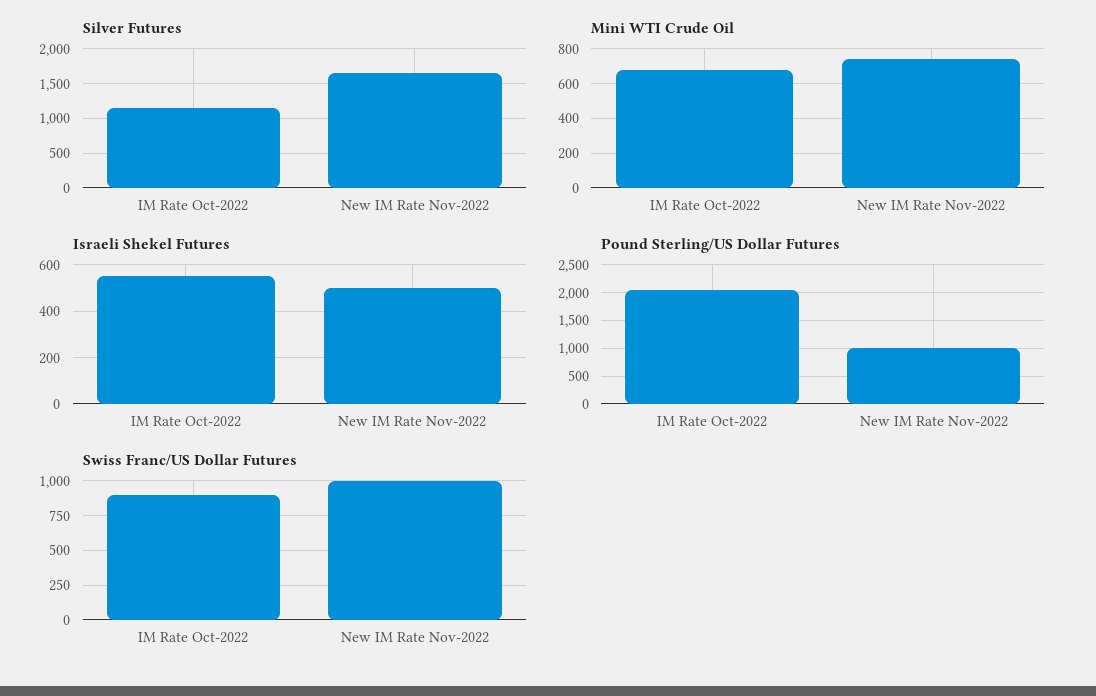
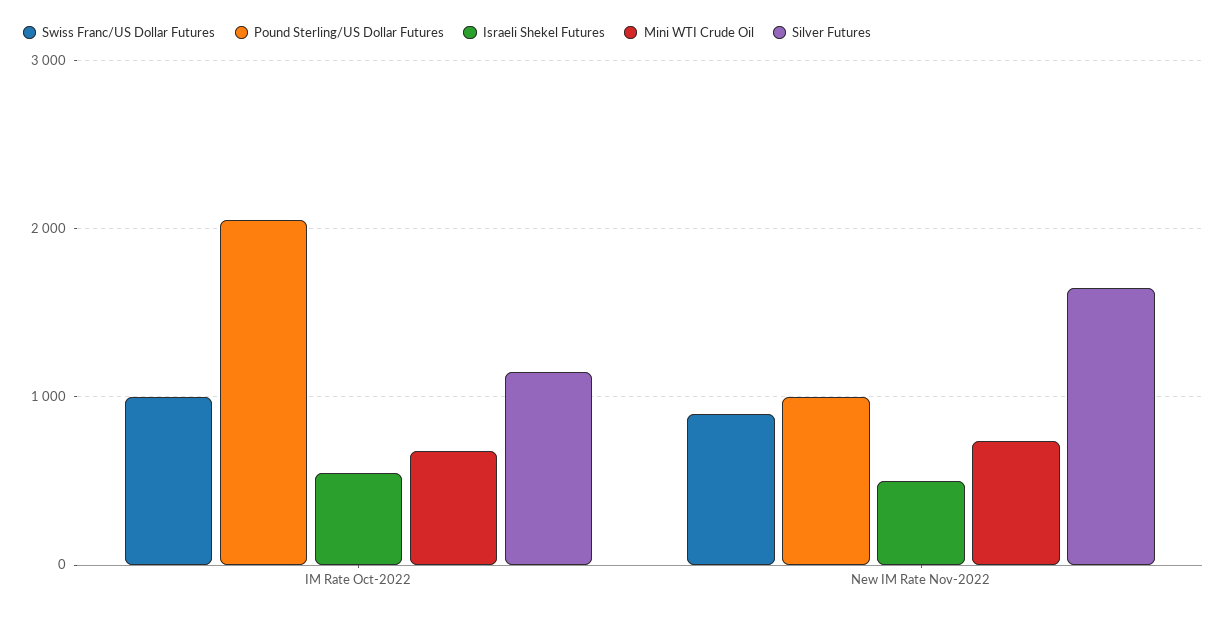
  {
    "Silver Futures": {
      "IM Rate Oct-2022": 1200,
      "New IM Rate Nov-2022": 1700
    },
    "Mini WTI Crude Oil": {
      "IM Rate Oct-2022": 700,
      "New IM Rate Nov-2022": 750
    },
    "Israeli Shekel Futures": {
      "IM Rate Oct-2022": 550,
      "New IM Rate Nov-2022": 500
    },
    "Pound Sterling/US Dollar Futures": {
      "IM Rate Oct-2022": 2100,
      "New IM Rate Nov-2022": 1000
    },
    "Swiss Franc/US Dollar Futures": {
-     "IM Rate Oct-2022": 900,
+     "IM Rate Oct-2022": 1000,
-     "New IM Rate Nov-2022": 1000
+     "New IM Rate Nov-2022": 900
    }
  }

